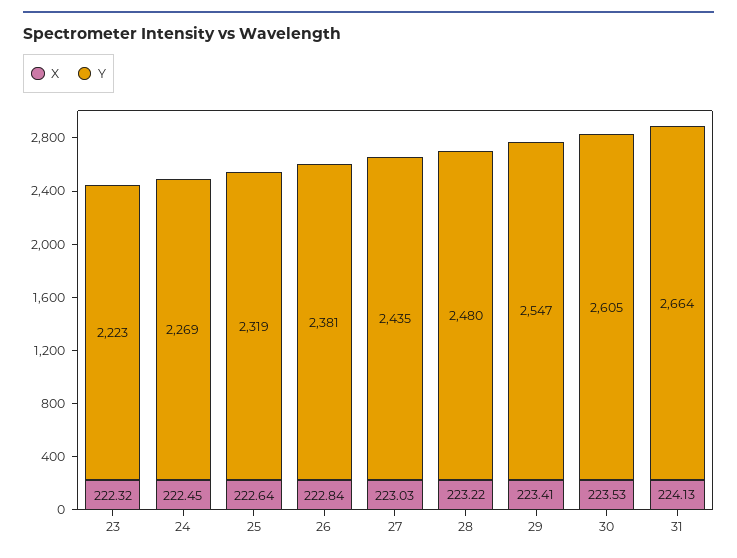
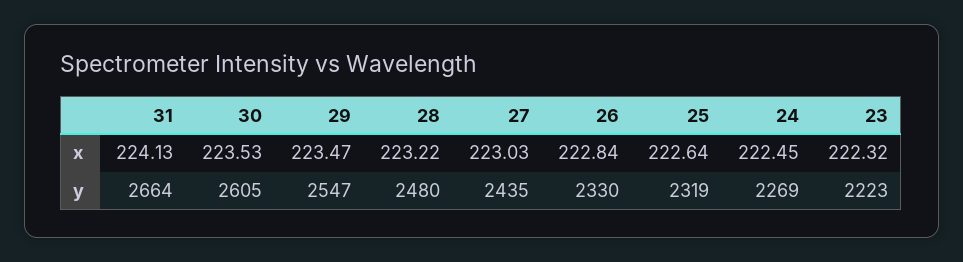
  {
    "X": {
      "23": 222.32,
      "24": 222.45,
      "25": 222.64,
      "26": 222.84,
      "27": 223.03,
      "28": 223.22,
-     "29": 223.41,
+     "29": 223.47,
      "30": 223.53,
      "31": 224.13
    },
    "Y": {
      "23": 2223,
      "24": 2269,
      "25": 2319,
-     "26": 2381,
+     "26": 2330,
      "27": 2435,
      "28": 2480,
      "29": 2547,
      "30": 2605,
      "31": 2664
    }
  }

